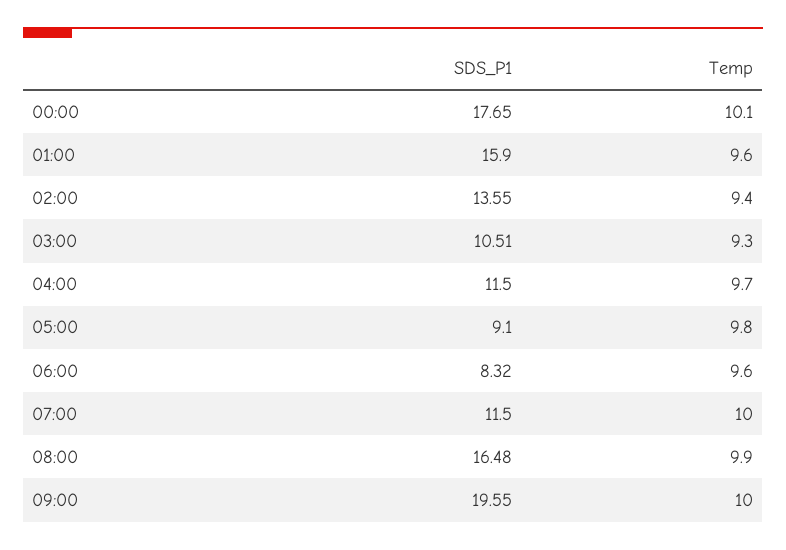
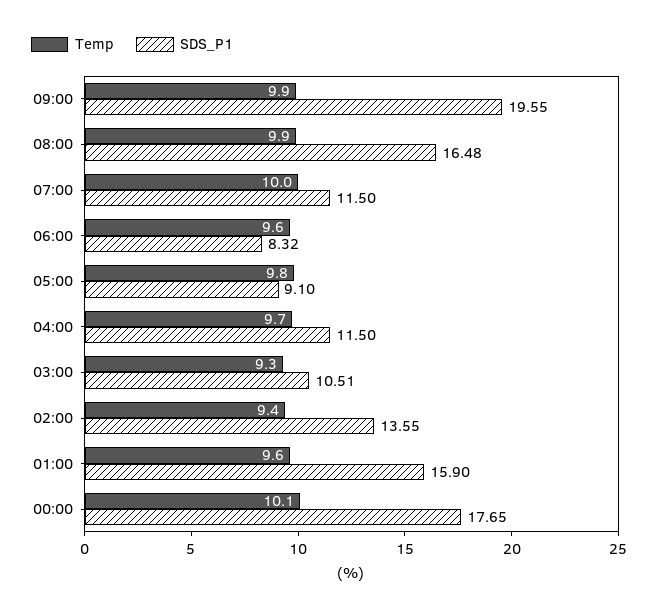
  {
    "SDS_P1": {
      "00:00": 17.65,
      "01:00": 15.9,
      "02:00": 13.55,
      "03:00": 10.51,
      "04:00": 11.5,
      "05:00": 9.1,
      "06:00": 8.32,
      "07:00": 11.5,
      "08:00": 16.48,
      "09:00": 19.55
    },
    "Temp": {
      "00:00": 10.1,
      "01:00": 9.6,
      "02:00": 9.4,
      "03:00": 9.3,
      "04:00": 9.7,
      "05:00": 9.8,
      "06:00": 9.6,
      "07:00": 10,
      "08:00": 9.9,
-     "09:00": 10
+     "09:00": 9.9
    }
  }

